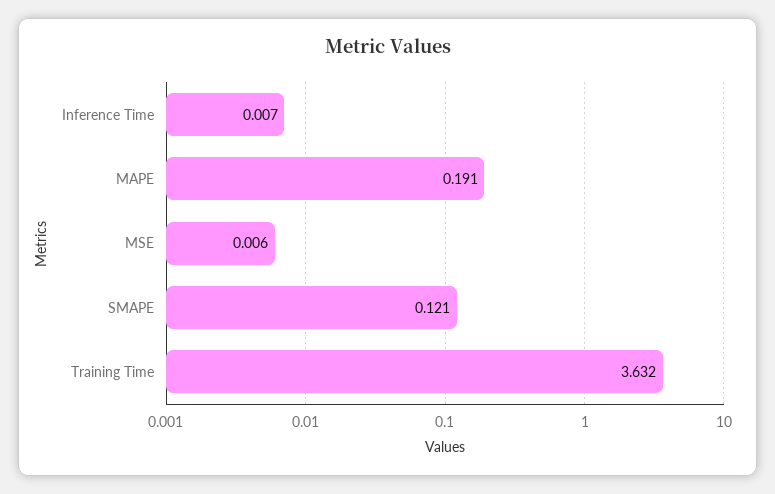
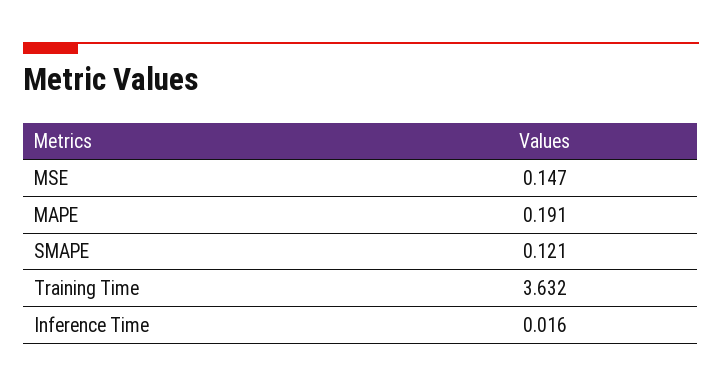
  {
-   "Inference Time": 0.007,
+   "Inference Time": 0.016,
    "MAPE": 0.191,
-   "MSE": 0.006,
+   "MSE": 0.147,
    "SMAPE": 0.121,
    "Training Time": 3.632
  }

